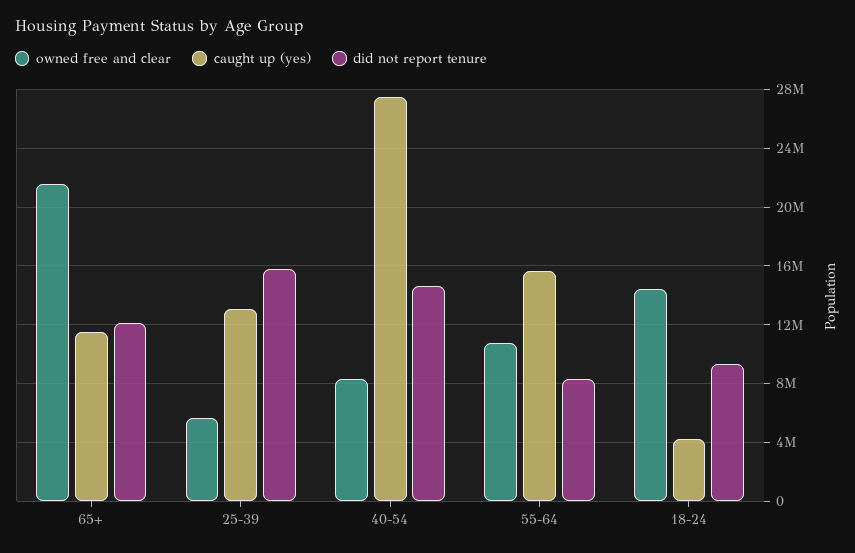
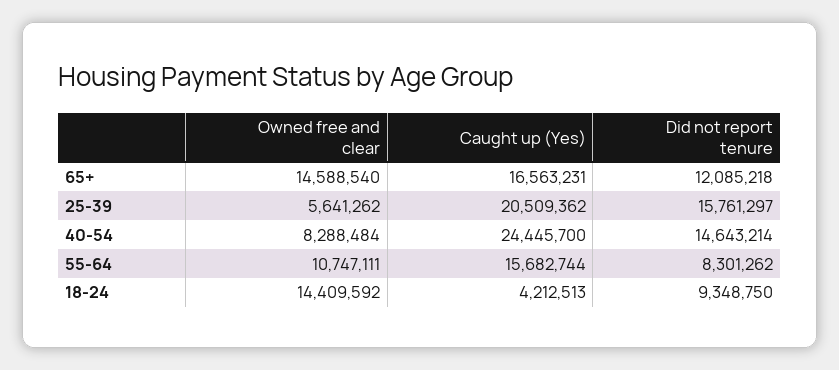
  {
    "owned free and clear": {
-     "65+": 21500000,
+     "65+": 14588540,
      "25-39": 5641262,
      "40-54": 8288484,
      "55-64": 10747111,
      "18-24": 14409592
    },
    "caught up (yes)": {
-     "65+": 11500000,
+     "65+": 16563231,
-     "25-39": 13000000,
+     "25-39": 20509362,
-     "40-54": 27500000,
+     "40-54": 24445700,
      "55-64": 15682744,
      "18-24": 4212513
    },
    "did not report tenure": {
      "65+": 12085218,
      "25-39": 15761297,
      "40-54": 14643214,
      "55-64": 8301262,
      "18-24": 9348750
    }
  }

